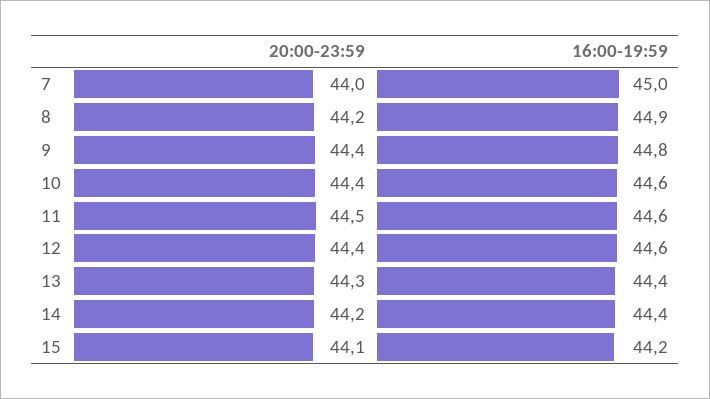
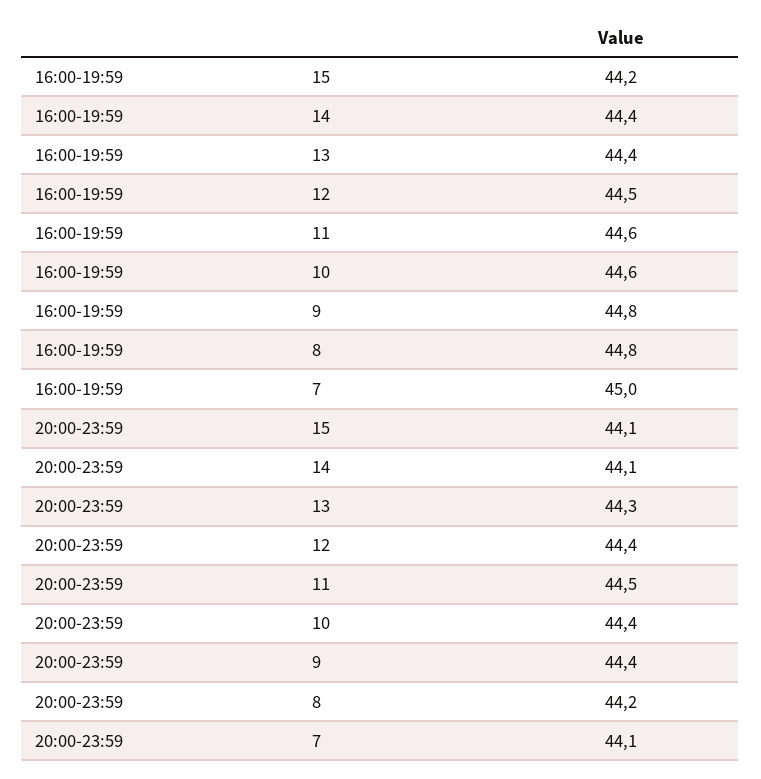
  {
    "20:00-23:59": {
-     "7": 44,
+     "7": 44.1,
      "8": 44.2,
      "9": 44.4,
      "10": 44.4,
      "11": 44.5,
      "12": 44.4,
      "13": 44.3,
-     "14": 44.2,
+     "14": 44.1,
      "15": 44.1
    },
    "16:00-19:59": {
      "7": 45,
-     "8": 44.9,
+     "8": 44.8,
      "9": 44.8,
      "10": 44.6,
      "11": 44.6,
-     "12": 44.6,
+     "12": 44.5,
      "13": 44.4,
      "14": 44.4,
      "15": 44.2
    }
  }

